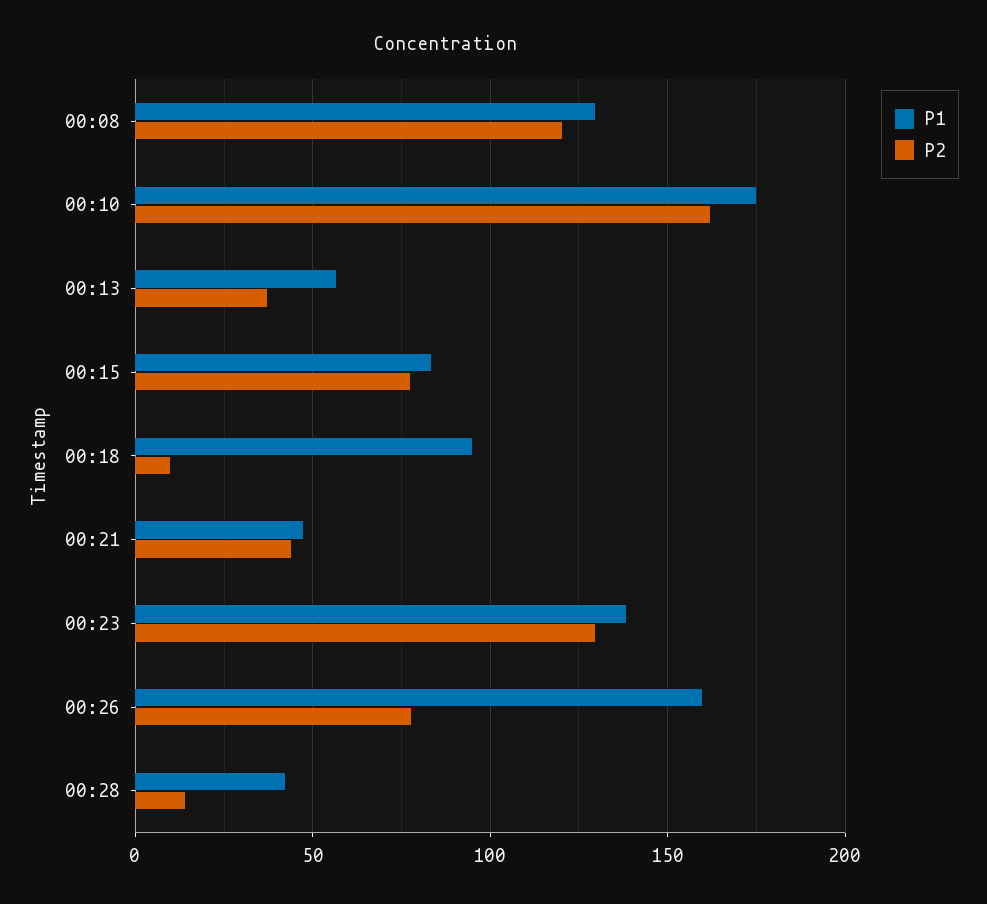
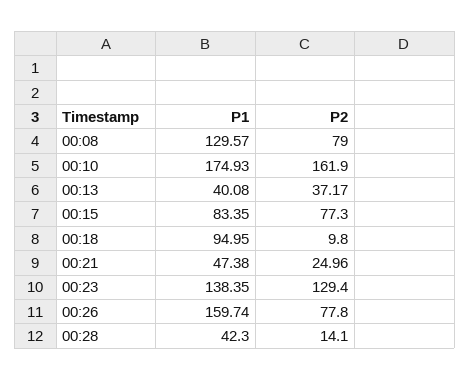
  {
    "P1": {
      "00:08": 129.57,
      "00:10": 174.93,
-     "00:13": 55,
+     "00:13": 40.08,
      "00:15": 83.35,
      "00:18": 94.95,
      "00:21": 47.38,
      "00:23": 138.35,
      "00:26": 159.74,
      "00:28": 42.3
    },
    "P2": {
-     "00:08": 120,
+     "00:08": 79,
      "00:10": 161.9,
      "00:13": 37.17,
      "00:15": 77.3,
      "00:18": 9.8,
-     "00:21": 45,
+     "00:21": 24.96,
      "00:23": 129.4,
      "00:26": 77.8,
      "00:28": 14.1
    }
  }

